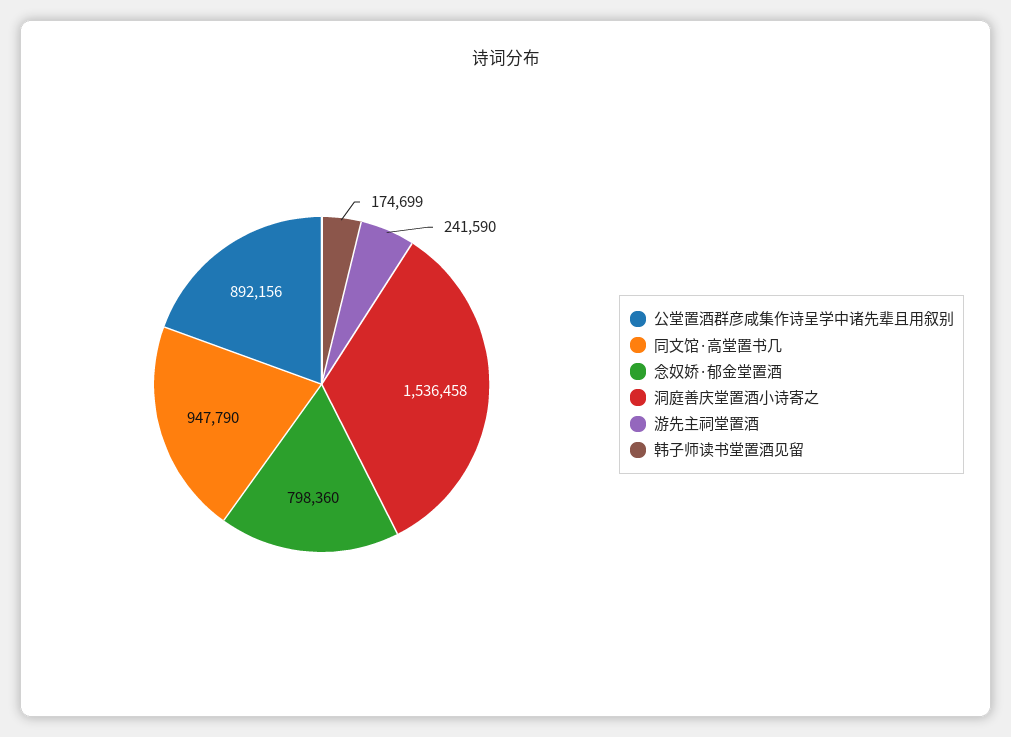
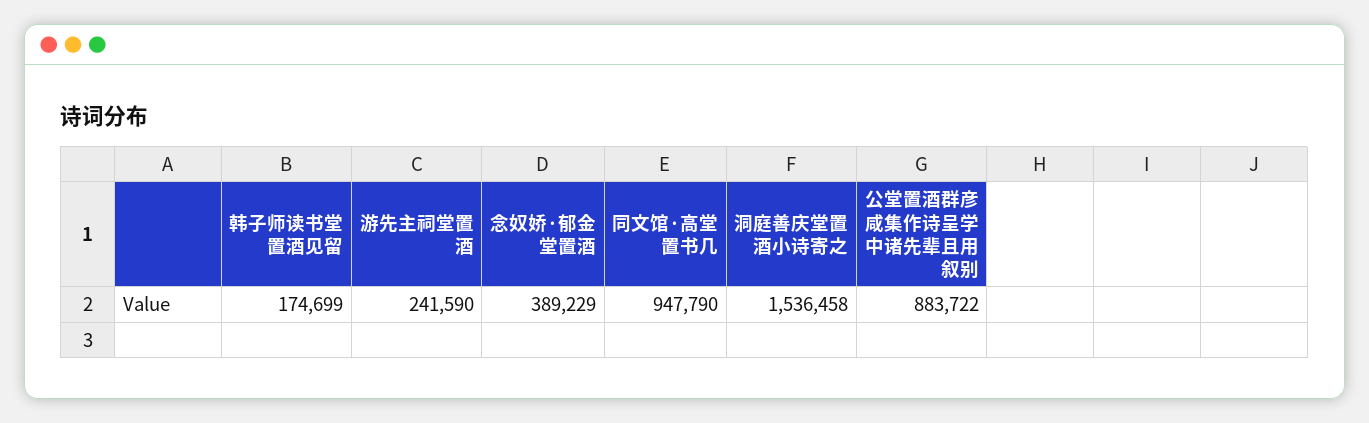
  {
-   "公堂置酒群彦咸集作诗呈学中诸先辈且用叙别": 892156,
+   "公堂置酒群彦咸集作诗呈学中诸先辈且用叙别": 883722,
    "同文馆·高堂置书几": 947790,
-   "念奴娇·郁金堂置酒": 798360,
+   "念奴娇·郁金堂置酒": 389229,
    "洞庭善庆堂置酒小诗寄之": 1536458,
    "游先主祠堂置酒": 241590,
    "韩子师读书堂置酒见留": 174699
  }

